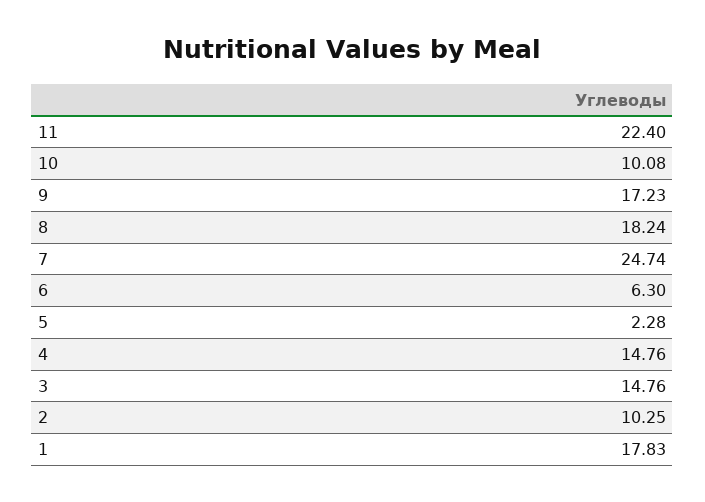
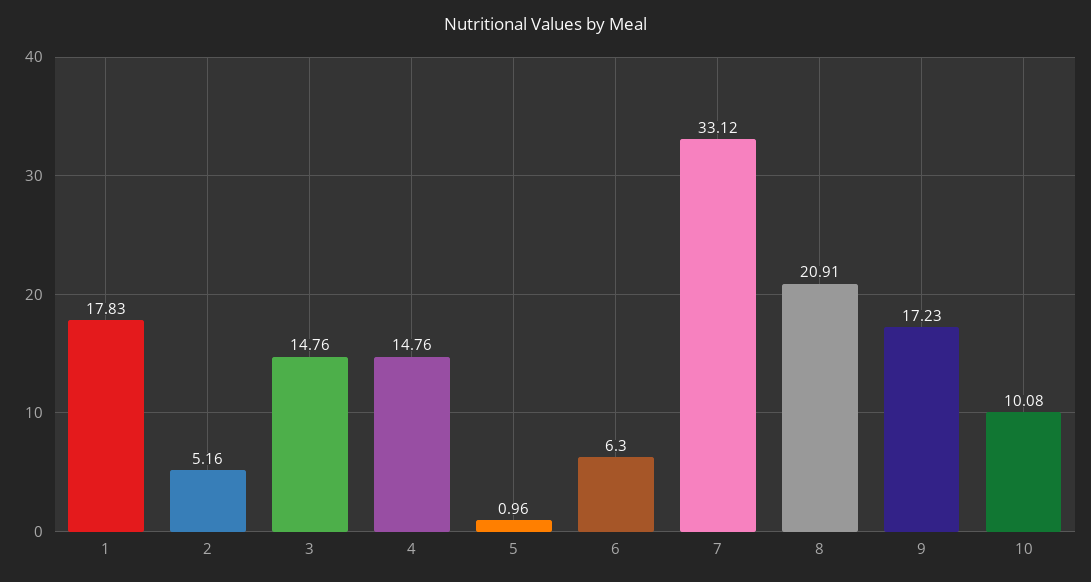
  {
-   "11": 22.4,
    "10": 10.08,
    "9": 17.23,
-   "8": 18.24,
+   "8": 20.91,
-   "7": 24.74,
+   "7": 33.12,
    "6": 6.3,
-   "5": 2.28,
+   "5": 0.96,
    "4": 14.76,
    "3": 14.76,
-   "2": 10.25,
+   "2": 5.16,
    "1": 17.83
  }

